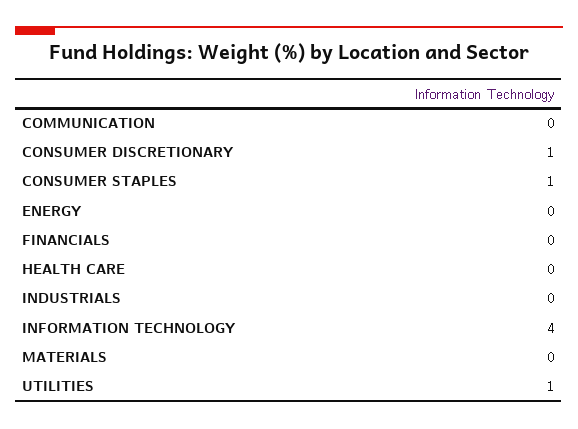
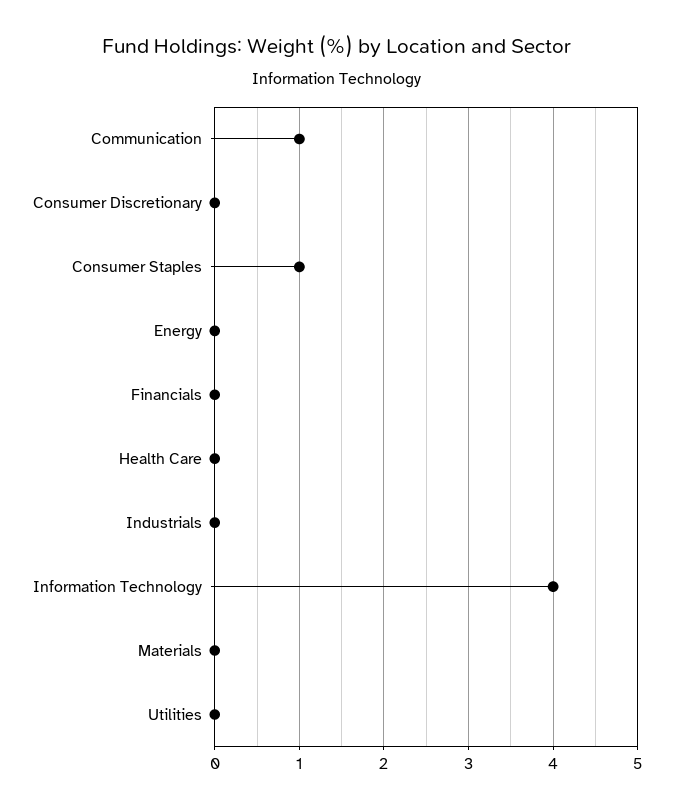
  {
-   "COMMUNICATION": 0,
+   "COMMUNICATION": 1,
-   "CONSUMER DISCRETIONARY": 1,
+   "CONSUMER DISCRETIONARY": 0,
    "CONSUMER STAPLES": 1,
    "ENERGY": 0,
    "FINANCIALS": 0,
    "HEALTH CARE": 0,
    "INDUSTRIALS": 0,
    "INFORMATION TECHNOLOGY": 4,
    "MATERIALS": 0,
-   "UTILITIES": 1
+   "UTILITIES": 0
  }

